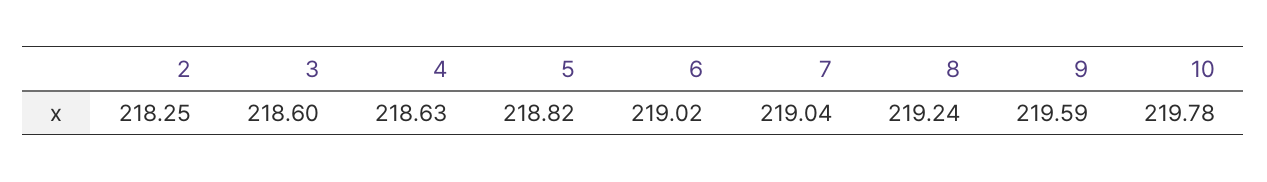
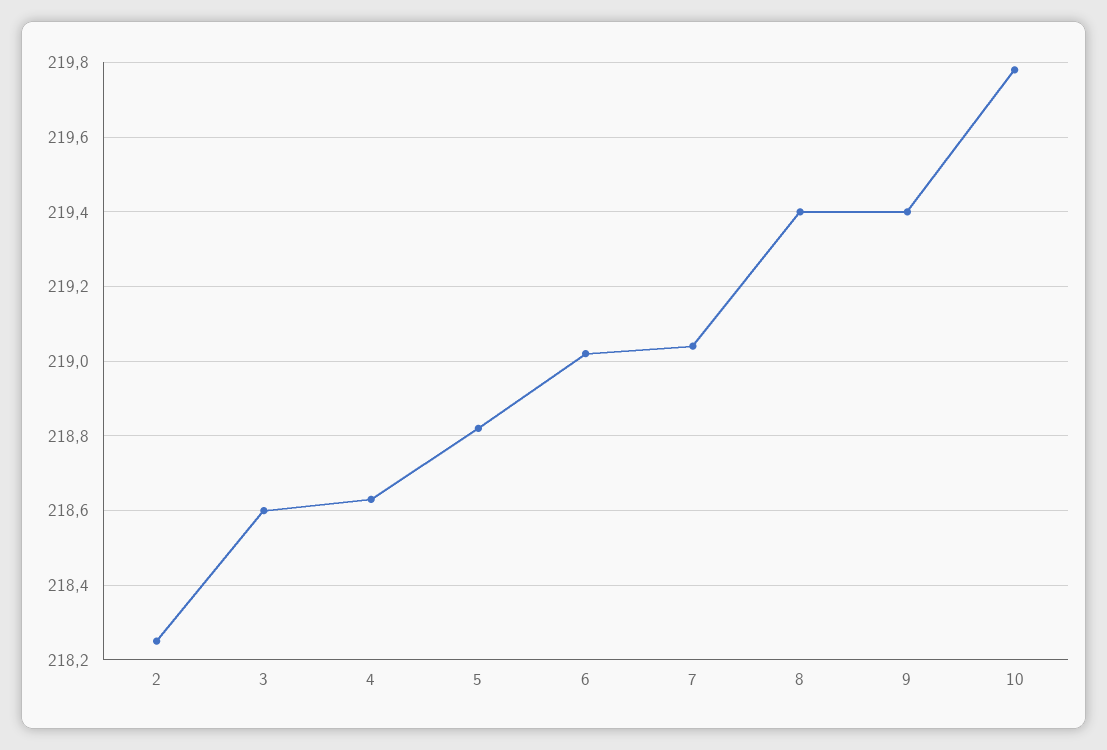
  {
    "2": 218.25,
    "3": 218.6,
    "4": 218.63,
    "5": 218.82,
    "6": 219.02,
    "7": 219.04,
-   "8": 219.24,
+   "8": 219.4,
-   "9": 219.59,
+   "9": 219.4,
    "10": 219.78
  }

